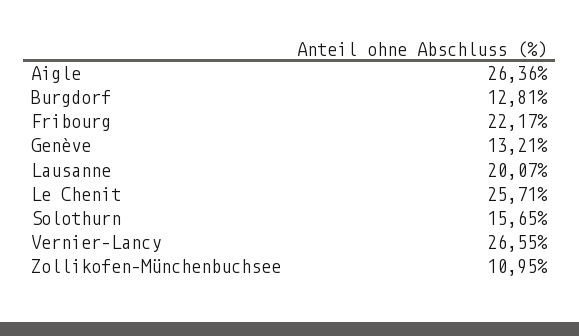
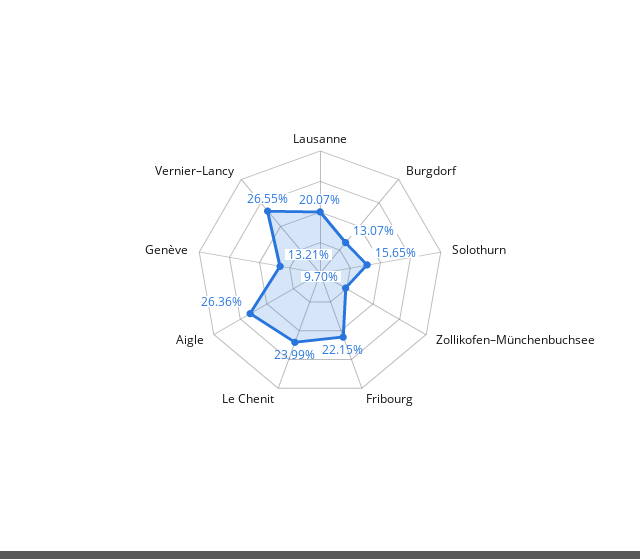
  {
    "Aigle": 26.36,
-   "Burgdorf": 12.81,
+   "Burgdorf": 13.07,
-   "Fribourg": 22.17,
+   "Fribourg": 22.15,
    "Genève": 13.21,
    "Lausanne": 20.07,
-   "Le Chenit": 25.71,
+   "Le Chenit": 23.99,
    "Solothurn": 15.65,
    "Vernier–Lancy": 26.55,
-   "Zollikofen–Münchenbuchsee": 10.95
+   "Zollikofen–Münchenbuchsee": 9.7
  }

